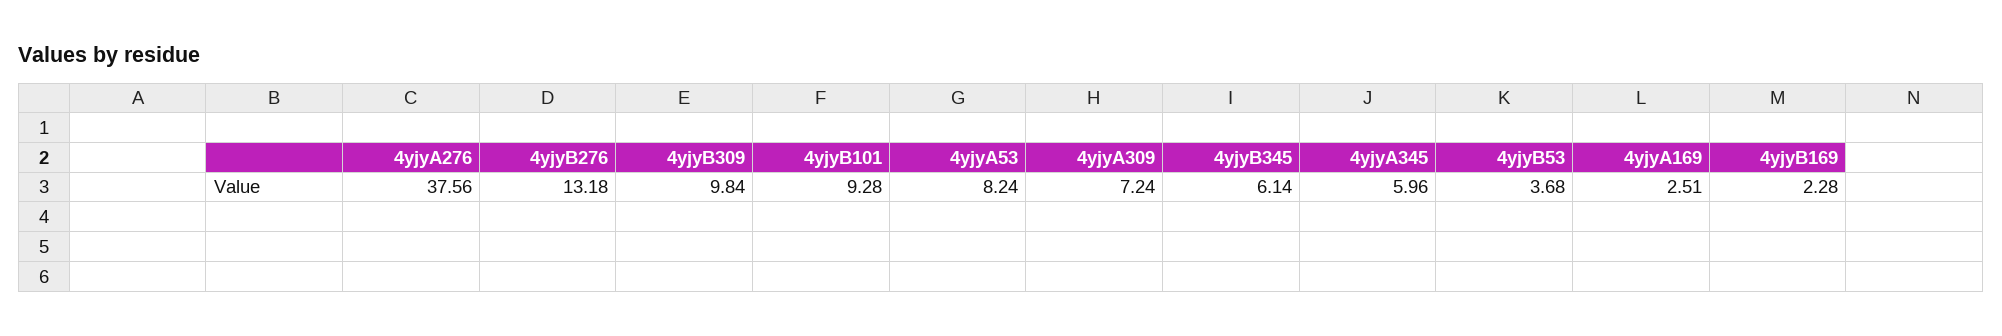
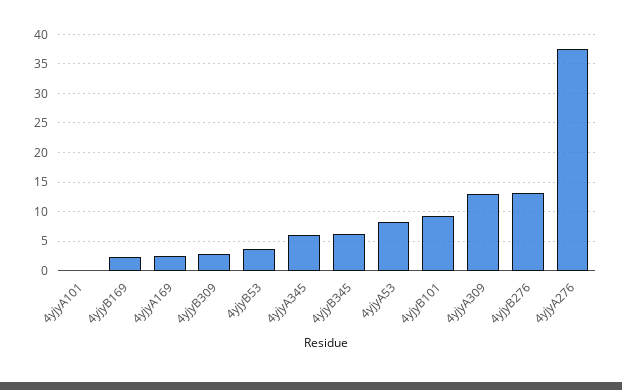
  {
    "4yjyA276": 37.56,
    "4yjyB276": 13.18,
-   "4yjyB309": 9.84,
+   "4yjyB309": 2.5,
    "4yjyB101": 9.28,
    "4yjyA53": 8.24,
-   "4yjyA309": 7.24,
+   "4yjyA309": 12.5,
    "4yjyB345": 6.14,
    "4yjyA345": 5.96,
    "4yjyB53": 3.68,
    "4yjyA169": 2.51,
-   "4yjyB169": 2.28
+   "4yjyB169": 2.28,
+   "4yjyA101": 0
  }

